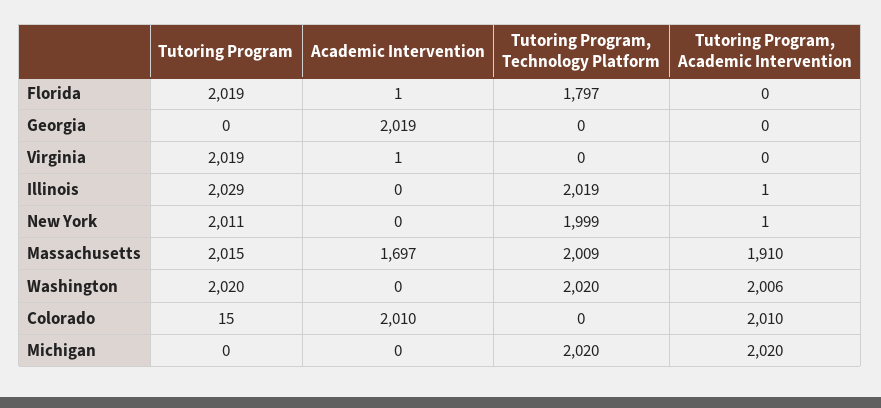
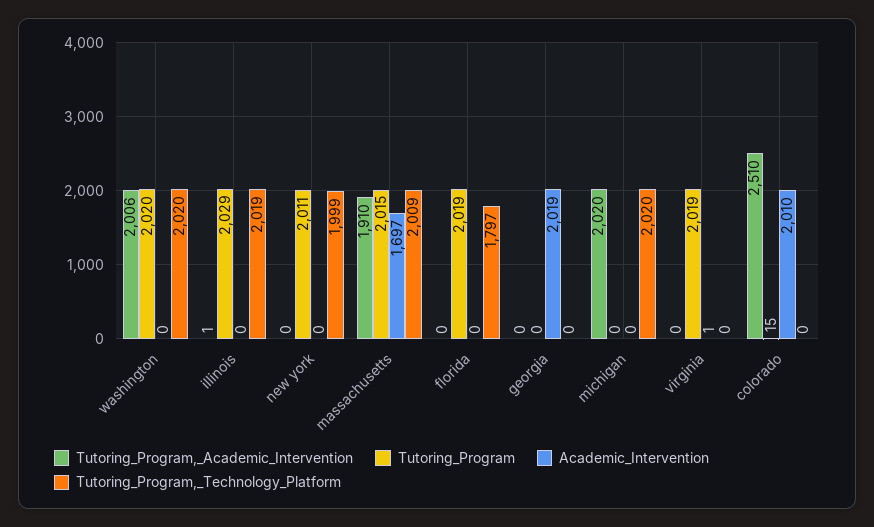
  {
    "Tutoring Program": {
      "Florida": 2019,
      "Georgia": 0,
      "Virginia": 2019,
      "Illinois": 2029,
      "New York": 2011,
      "Massachusetts": 2015,
      "Washington": 2020,
      "Colorado": 15,
      "Michigan": 0
    },
    "Academic Intervention": {
-     "Florida": 1,
+     "Florida": 0,
      "Georgia": 2019,
      "Virginia": 1,
      "Illinois": 0,
      "New York": 0,
      "Massachusetts": 1697,
      "Washington": 0,
      "Colorado": 2010,
      "Michigan": 0
    },
    "Tutoring Program, Technology Platform": {
      "Florida": 1797,
      "Georgia": 0,
      "Virginia": 0,
      "Illinois": 2019,
      "New York": 1999,
      "Massachusetts": 2009,
      "Washington": 2020,
      "Colorado": 0,
      "Michigan": 2020
    },
    "Tutoring Program, Academic Intervention": {
      "Florida": 0,
      "Georgia": 0,
      "Virginia": 0,
      "Illinois": 1,
-     "New York": 1,
+     "New York": 0,
      "Massachusetts": 1910,
      "Washington": 2006,
-     "Colorado": 2010,
+     "Colorado": 2510,
      "Michigan": 2020
    }
  }

